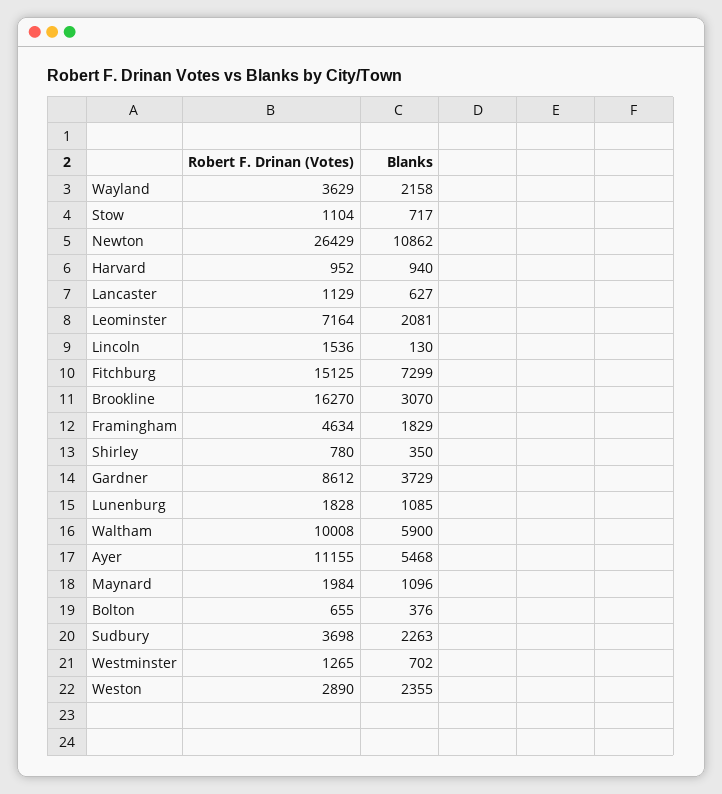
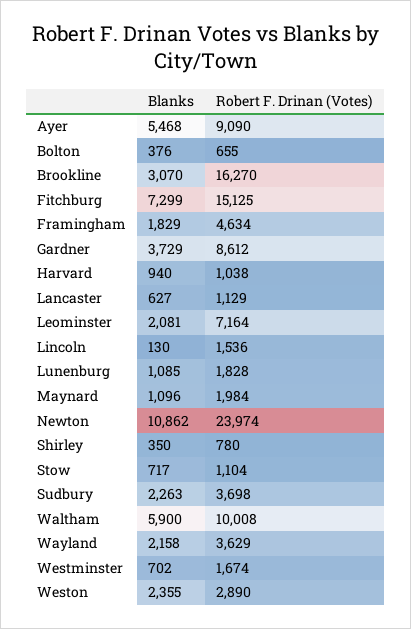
  {
    "Robert F. Drinan (Votes)": {
      "Wayland": 3629,
      "Stow": 1104,
-     "Newton": 26429,
+     "Newton": 23974,
-     "Harvard": 952,
+     "Harvard": 1038,
      "Lancaster": 1129,
      "Leominster": 7164,
      "Lincoln": 1536,
      "Fitchburg": 15125,
      "Brookline": 16270,
      "Framingham": 4634,
      "Shirley": 780,
      "Gardner": 8612,
      "Lunenburg": 1828,
      "Waltham": 10008,
-     "Ayer": 11155,
+     "Ayer": 9090,
      "Maynard": 1984,
      "Bolton": 655,
      "Sudbury": 3698,
-     "Westminster": 1265,
+     "Westminster": 1674,
      "Weston": 2890
    },
    "Blanks": {
      "Wayland": 2158,
      "Stow": 717,
      "Newton": 10862,
      "Harvard": 940,
      "Lancaster": 627,
      "Leominster": 2081,
      "Lincoln": 130,
      "Fitchburg": 7299,
      "Brookline": 3070,
      "Framingham": 1829,
      "Shirley": 350,
      "Gardner": 3729,
      "Lunenburg": 1085,
      "Waltham": 5900,
      "Ayer": 5468,
      "Maynard": 1096,
      "Bolton": 376,
      "Sudbury": 2263,
      "Westminster": 702,
      "Weston": 2355
    }
  }

